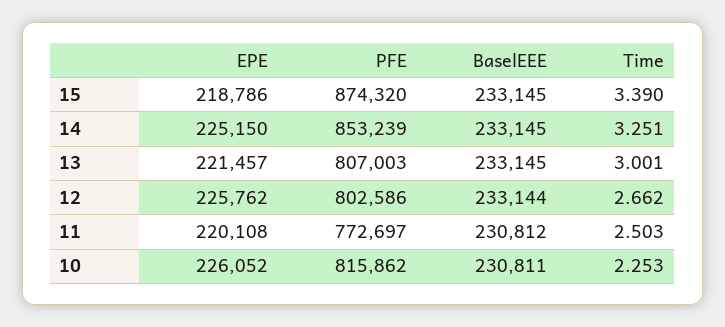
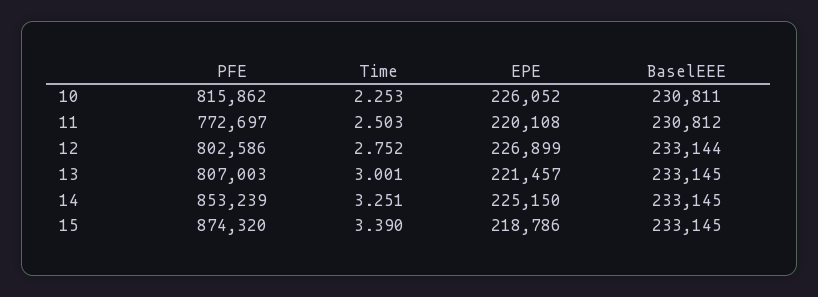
  {
    "EPE": {
      "15": 218786,
      "14": 225150,
      "13": 221457,
-     "12": 225762,
+     "12": 226899,
      "11": 220108,
      "10": 226052
    },
    "PFE": {
      "15": 874320,
      "14": 853239,
      "13": 807003,
      "12": 802586,
      "11": 772697,
      "10": 815862
    },
    "BaselEEE": {
      "15": 233145,
      "14": 233145,
      "13": 233145,
      "12": 233144,
      "11": 230812,
      "10": 230811
    },
    "Time": {
      "15": 3.39,
      "14": 3.251,
      "13": 3.001,
-     "12": 2.662,
+     "12": 2.752,
      "11": 2.503,
      "10": 2.253
    }
  }

